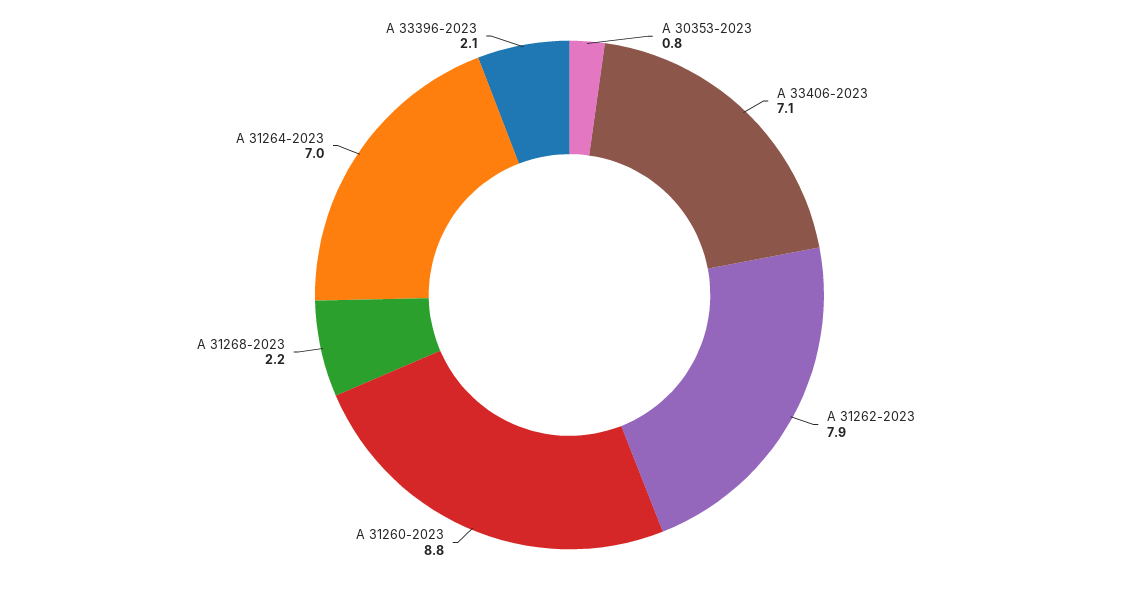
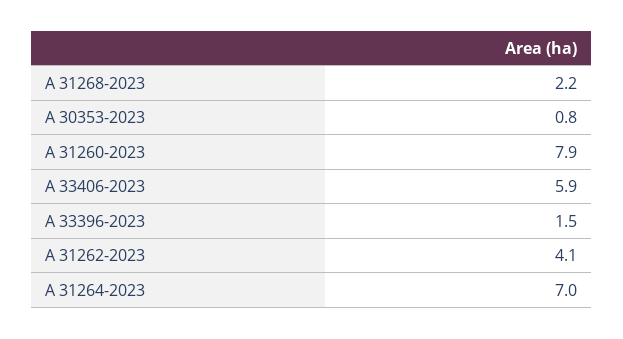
  {
    "A 30353-2023": 0.8,
-   "A 33406-2023": 7.1,
+   "A 33406-2023": 5.9,
-   "A 31262-2023": 7.9,
+   "A 31262-2023": 4.1,
-   "A 31260-2023": 8.8,
+   "A 31260-2023": 7.9,
    "A 31268-2023": 2.2,
    "A 31264-2023": 7,
-   "A 33396-2023": 2.1
+   "A 33396-2023": 1.5
  }

